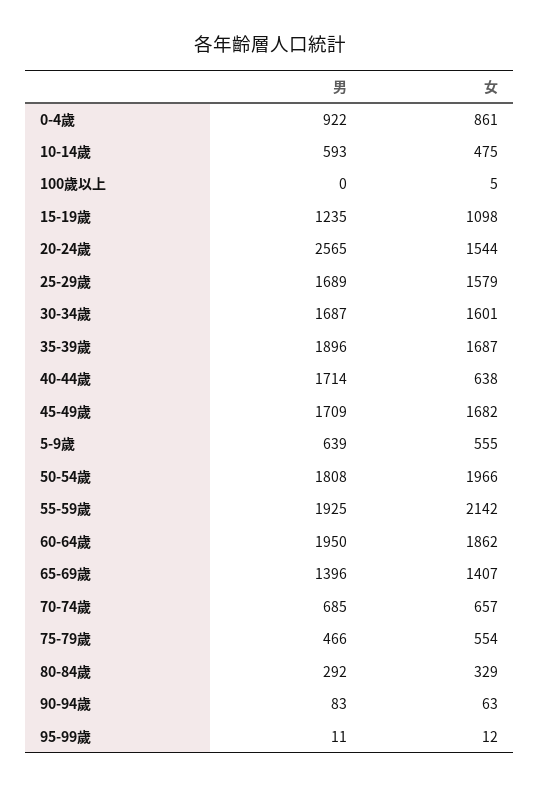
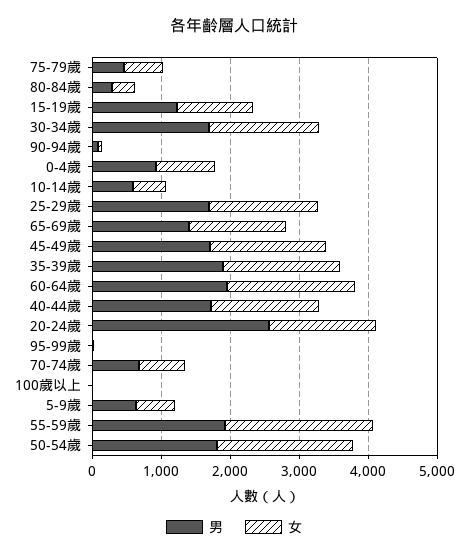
  {
    "男": {
      "0-4歲": 922,
      "10-14歲": 593,
      "100歲以上": 0,
      "15-19歲": 1235,
      "20-24歲": 2565,
      "25-29歲": 1689,
      "30-34歲": 1687,
      "35-39歲": 1896,
      "40-44歲": 1714,
      "45-49歲": 1709,
      "5-9歲": 639,
      "50-54歲": 1808,
      "55-59歲": 1925,
      "60-64歲": 1950,
      "65-69歲": 1396,
      "70-74歲": 685,
      "75-79歲": 466,
      "80-84歲": 292,
      "90-94歲": 83,
      "95-99歲": 11
    },
    "女": {
      "0-4歲": 861,
      "10-14歲": 475,
      "100歲以上": 5,
      "15-19歲": 1098,
      "20-24歲": 1544,
      "25-29歲": 1579,
      "30-34歲": 1601,
      "35-39歲": 1687,
-     "40-44歲": 638,
+     "40-44歲": 1600,
      "45-49歲": 1682,
      "5-9歲": 555,
      "50-54歲": 1966,
      "55-59歲": 2142,
      "60-64歲": 1862,
      "65-69歲": 1407,
      "70-74歲": 657,
      "75-79歲": 554,
      "80-84歲": 329,
      "90-94歲": 63,
      "95-99歲": 12
    }
  }

